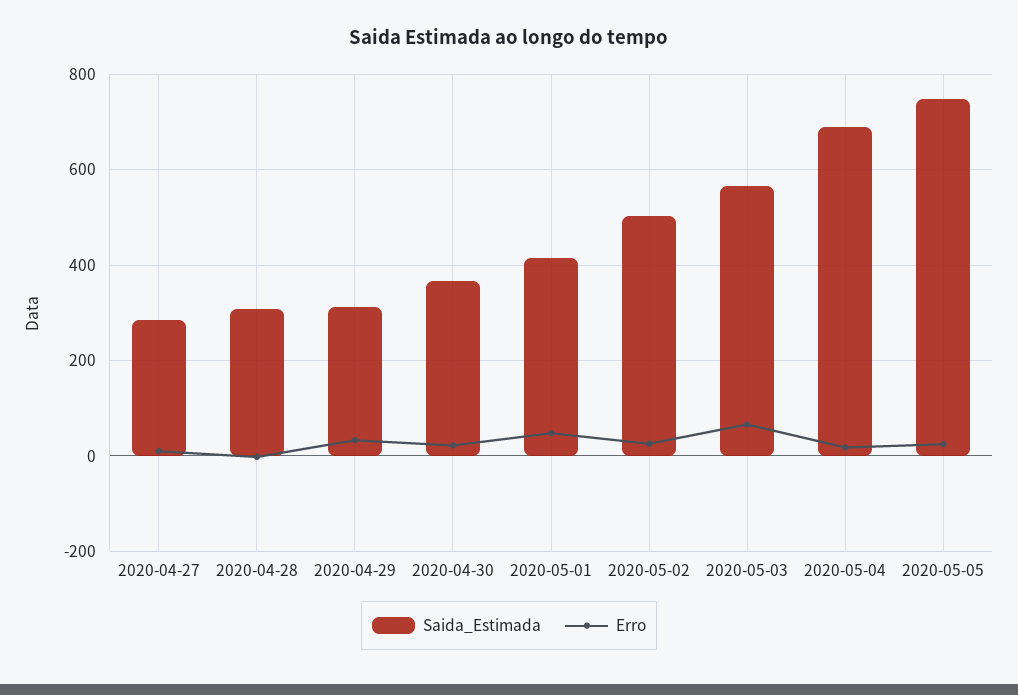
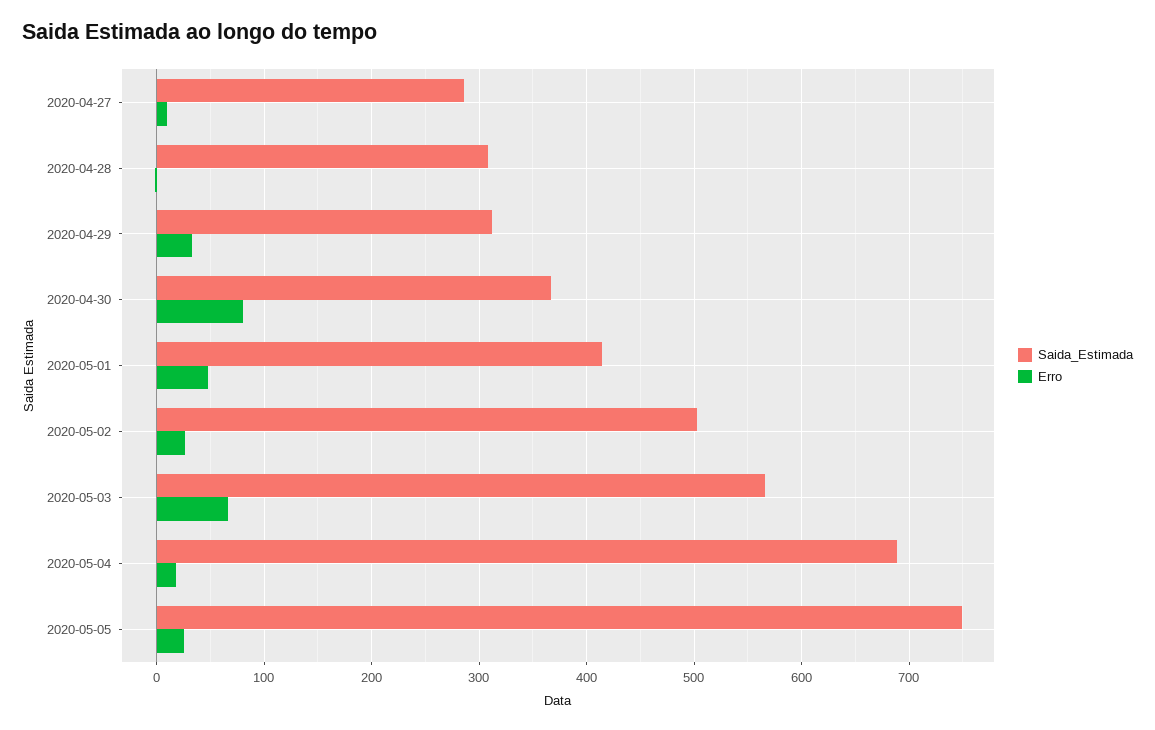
  {
    "Saida_Estimada": {
      "2020-04-27": 290,
      "2020-04-28": 310,
      "2020-04-29": 310,
      "2020-04-30": 370,
      "2020-05-01": 410,
      "2020-05-02": 500,
      "2020-05-03": 570,
      "2020-05-04": 690,
      "2020-05-05": 750
    },
    "Erro": {
      "2020-04-27": 10,
      "2020-04-28": 0,
      "2020-04-29": 30,
-     "2020-04-30": 20,
+     "2020-04-30": 80,
      "2020-05-01": 50,
      "2020-05-02": 30,
      "2020-05-03": 70,
      "2020-05-04": 20,
      "2020-05-05": 30
    }
  }

